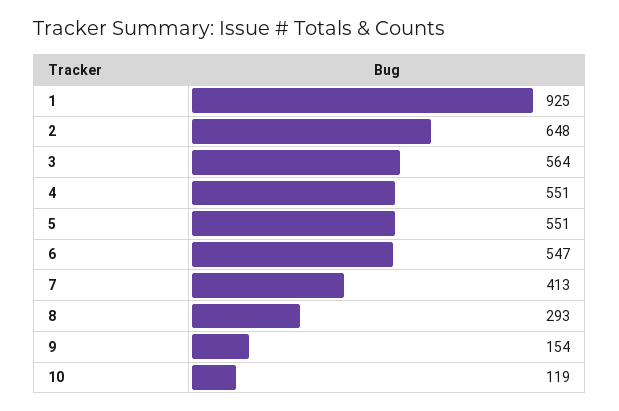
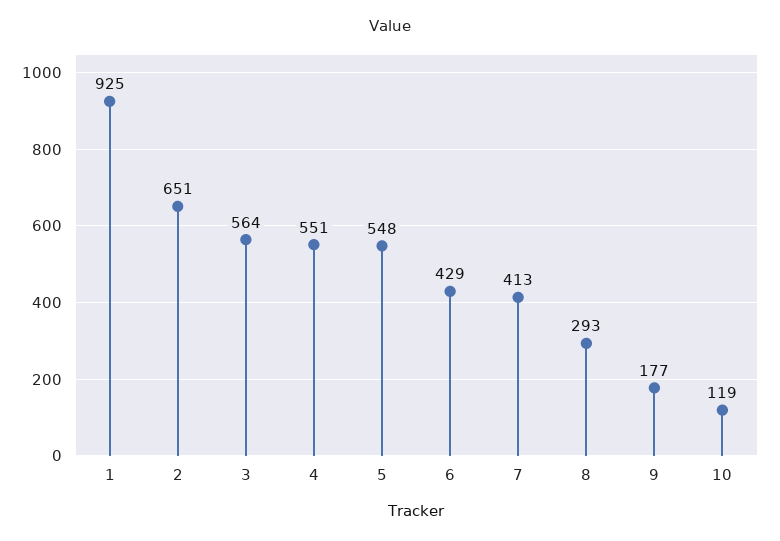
  {
    "1": 925,
-   "2": 648,
+   "2": 651,
    "3": 564,
    "4": 551,
-   "5": 551,
+   "5": 548,
-   "6": 547,
+   "6": 429,
    "7": 413,
    "8": 293,
-   "9": 154,
+   "9": 177,
    "10": 119
  }

